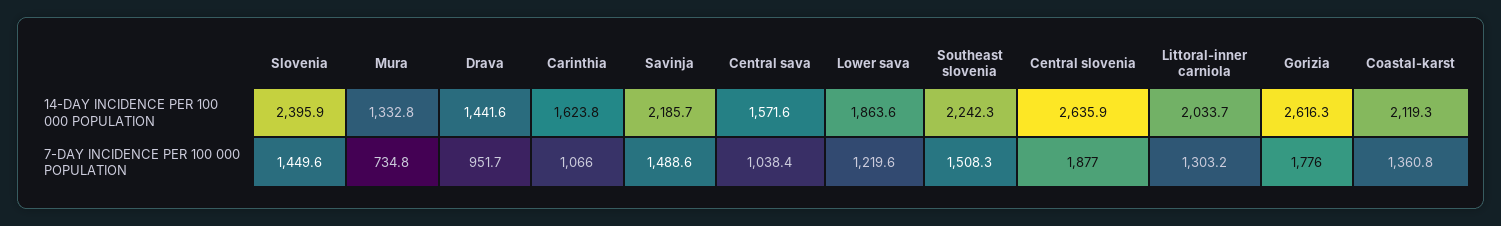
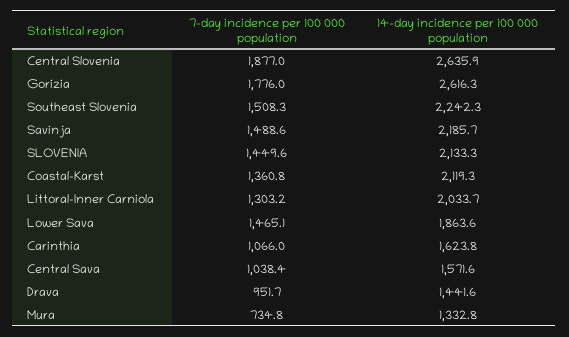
  {
    "Slovenia": {
-     "14-DAY INCIDENCE PER 100 000 POPULATION": 2395.9,
+     "14-DAY INCIDENCE PER 100 000 POPULATION": 2133.3,
      "7-DAY INCIDENCE PER 100 000 POPULATION": 1449.6
    },
    "Mura": {
      "14-DAY INCIDENCE PER 100 000 POPULATION": 1332.8,
      "7-DAY INCIDENCE PER 100 000 POPULATION": 734.8
    },
    "Drava": {
      "14-DAY INCIDENCE PER 100 000 POPULATION": 1441.6,
      "7-DAY INCIDENCE PER 100 000 POPULATION": 951.7
    },
    "Carinthia": {
      "14-DAY INCIDENCE PER 100 000 POPULATION": 1623.8,
      "7-DAY INCIDENCE PER 100 000 POPULATION": 1066
    },
    "Savinja": {
      "14-DAY INCIDENCE PER 100 000 POPULATION": 2185.7,
      "7-DAY INCIDENCE PER 100 000 POPULATION": 1488.6
    },
    "Central sava": {
      "14-DAY INCIDENCE PER 100 000 POPULATION": 1571.6,
      "7-DAY INCIDENCE PER 100 000 POPULATION": 1038.4
    },
    "Lower sava": {
      "14-DAY INCIDENCE PER 100 000 POPULATION": 1863.6,
-     "7-DAY INCIDENCE PER 100 000 POPULATION": 1219.6
+     "7-DAY INCIDENCE PER 100 000 POPULATION": 1465.1
    },
    "Southeast slovenia": {
      "14-DAY INCIDENCE PER 100 000 POPULATION": 2242.3,
      "7-DAY INCIDENCE PER 100 000 POPULATION": 1508.3
    },
    "Central slovenia": {
      "14-DAY INCIDENCE PER 100 000 POPULATION": 2635.9,
      "7-DAY INCIDENCE PER 100 000 POPULATION": 1877
    },
    "Littoral-inner carniola": {
      "14-DAY INCIDENCE PER 100 000 POPULATION": 2033.7,
      "7-DAY INCIDENCE PER 100 000 POPULATION": 1303.2
    },
    "Gorizia": {
      "14-DAY INCIDENCE PER 100 000 POPULATION": 2616.3,
      "7-DAY INCIDENCE PER 100 000 POPULATION": 1776
    },
    "Coastal-karst": {
      "14-DAY INCIDENCE PER 100 000 POPULATION": 2119.3,
      "7-DAY INCIDENCE PER 100 000 POPULATION": 1360.8
    }
  }

